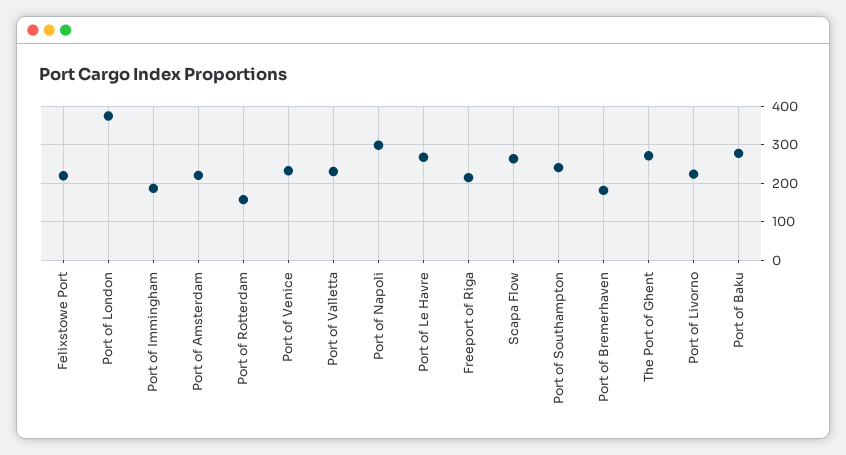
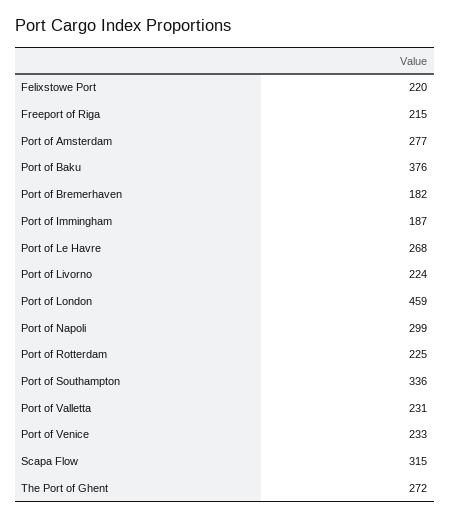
  {
    "Felixstowe Port": 220,
-   "Port of London": 380,
+   "Port of London": 459,
    "Port of Immingham": 187,
-   "Port of Amsterdam": 220,
+   "Port of Amsterdam": 277,
-   "Port of Rotterdam": 160,
+   "Port of Rotterdam": 225,
    "Port of Venice": 233,
    "Port of Valletta": 231,
    "Port of Napoli": 299,
    "Port of Le Havre": 268,
    "Freeport of Riga": 215,
-   "Scapa Flow": 260,
+   "Scapa Flow": 315,
-   "Port of Southampton": 240,
+   "Port of Southampton": 336,
    "Port of Bremerhaven": 182,
    "The Port of Ghent": 272,
    "Port of Livorno": 224,
-   "Port of Baku": 280
+   "Port of Baku": 376
  }

